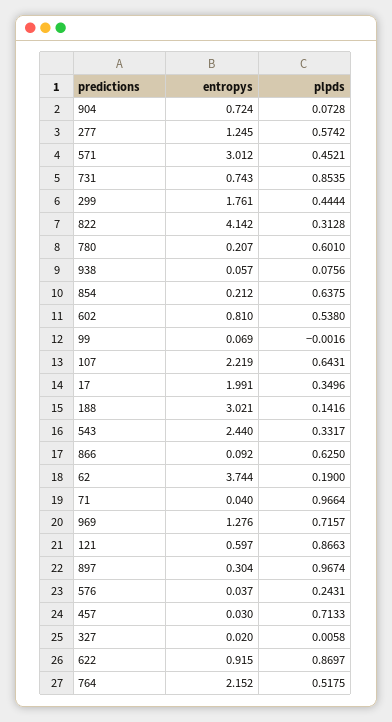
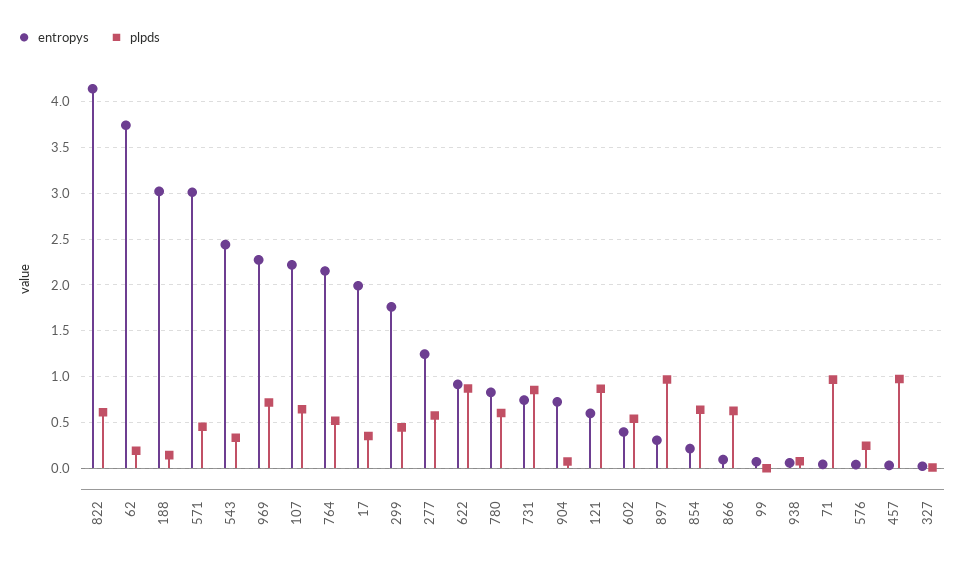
  {
    "entropys": {
      "904": 0.724,
      "277": 1.245,
      "571": 3.012,
      "731": 0.743,
      "299": 1.761,
      "822": 4.142,
-     "780": 0.207,
+     "780": 0.8,
      "938": 0.057,
      "854": 0.212,
-     "602": 0.81,
+     "602": 0.4,
      "99": 0.069,
      "107": 2.219,
      "17": 1.991,
      "188": 3.021,
      "543": 2.44,
      "866": 0.092,
      "62": 3.744,
      "71": 0.04,
-     "969": 1.276,
+     "969": 2.3,
      "121": 0.597,
      "897": 0.304,
      "576": 0.037,
      "457": 0.03,
      "327": 0.02,
      "622": 0.915,
      "764": 2.152
    },
    "plpds": {
      "904": 0.0728,
      "277": 0.5742,
      "571": 0.4521,
      "731": 0.8535,
      "299": 0.4444,
-     "822": 0.3128,
+     "822": 0.6,
      "780": 0.601,
      "938": 0.0756,
      "854": 0.6375,
      "602": 0.538,
      "99": -0.0016,
      "107": 0.6431,
      "17": 0.3496,
      "188": 0.1416,
      "543": 0.3317,
      "866": 0.625,
      "62": 0.19,
      "71": 0.9664,
      "969": 0.7157,
      "121": 0.8663,
      "897": 0.9674,
      "576": 0.2431,
-     "457": 0.7133,
+     "457": 1,
      "327": 0.0058,
      "622": 0.8697,
      "764": 0.5175
    }
  }

